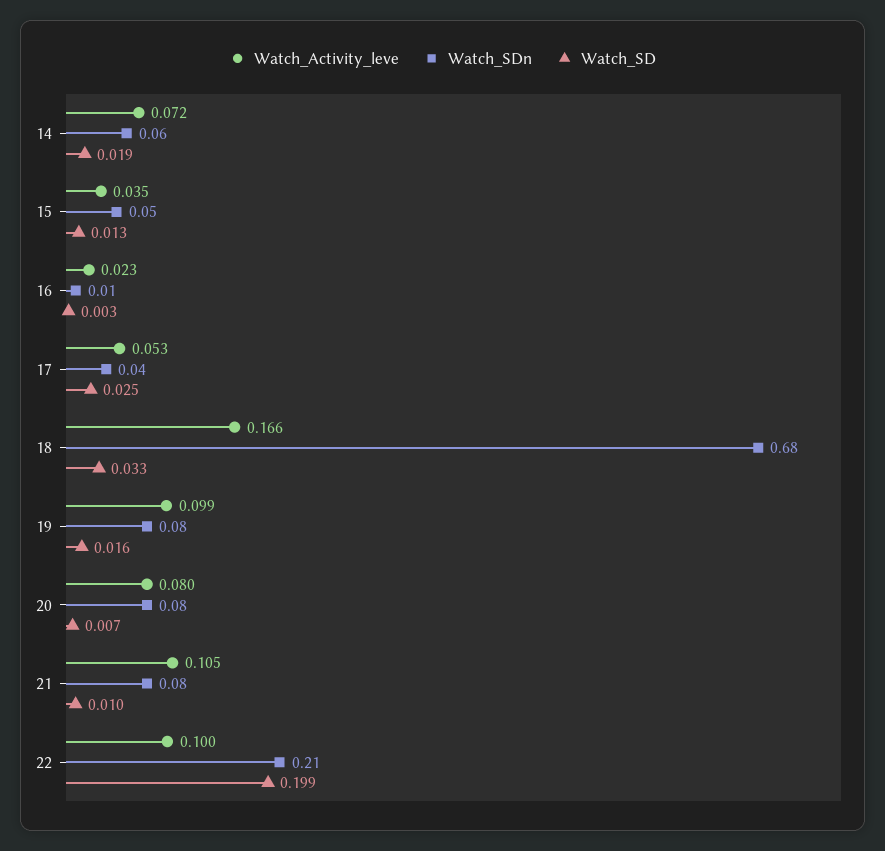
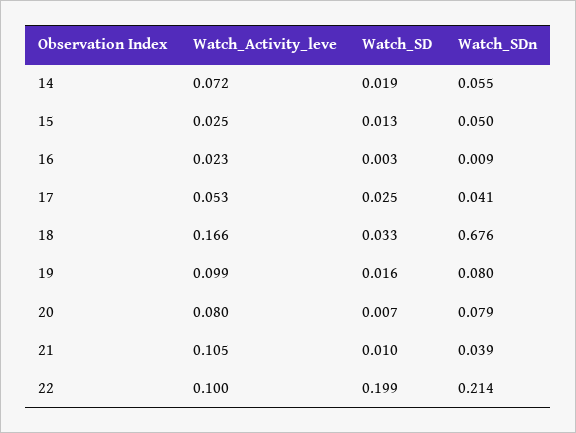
  {
    "Watch_Activity_leve": {
      "14": 0.072,
-     "15": 0.035,
+     "15": 0.025,
      "16": 0.023,
      "17": 0.053,
      "18": 0.166,
      "19": 0.099,
      "20": 0.08,
      "21": 0.105,
      "22": 0.1
    },
    "Watch_SDn": {
      "14": 0.055,
      "15": 0.05,
      "16": 0.009,
      "17": 0.041,
      "18": 0.676,
      "19": 0.08,
      "20": 0.079,
-     "21": 0.08,
+     "21": 0.039,
      "22": 0.214
    },
    "Watch_SD": {
      "14": 0.019,
      "15": 0.013,
      "16": 0.003,
      "17": 0.025,
      "18": 0.033,
      "19": 0.016,
      "20": 0.007,
      "21": 0.01,
      "22": 0.199
    }
  }

